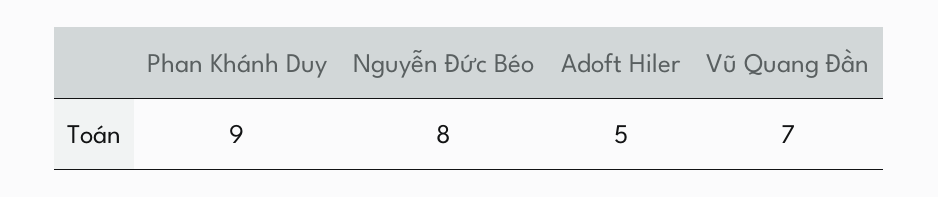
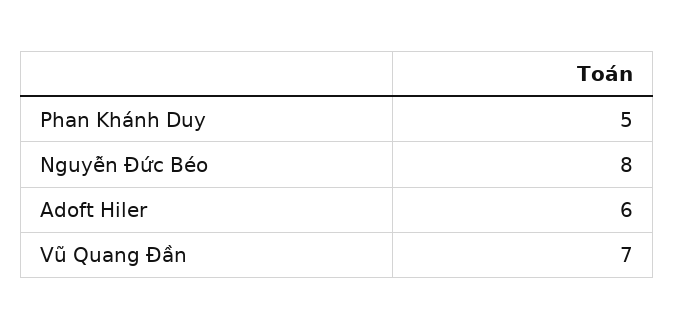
  {
-   "Phan Khánh Duy": 9,
+   "Phan Khánh Duy": 5,
    "Nguyễn Đức Béo": 8,
-   "Adoft Hiler": 5,
+   "Adoft Hiler": 6,
    "Vũ Quang Đần": 7
  }

